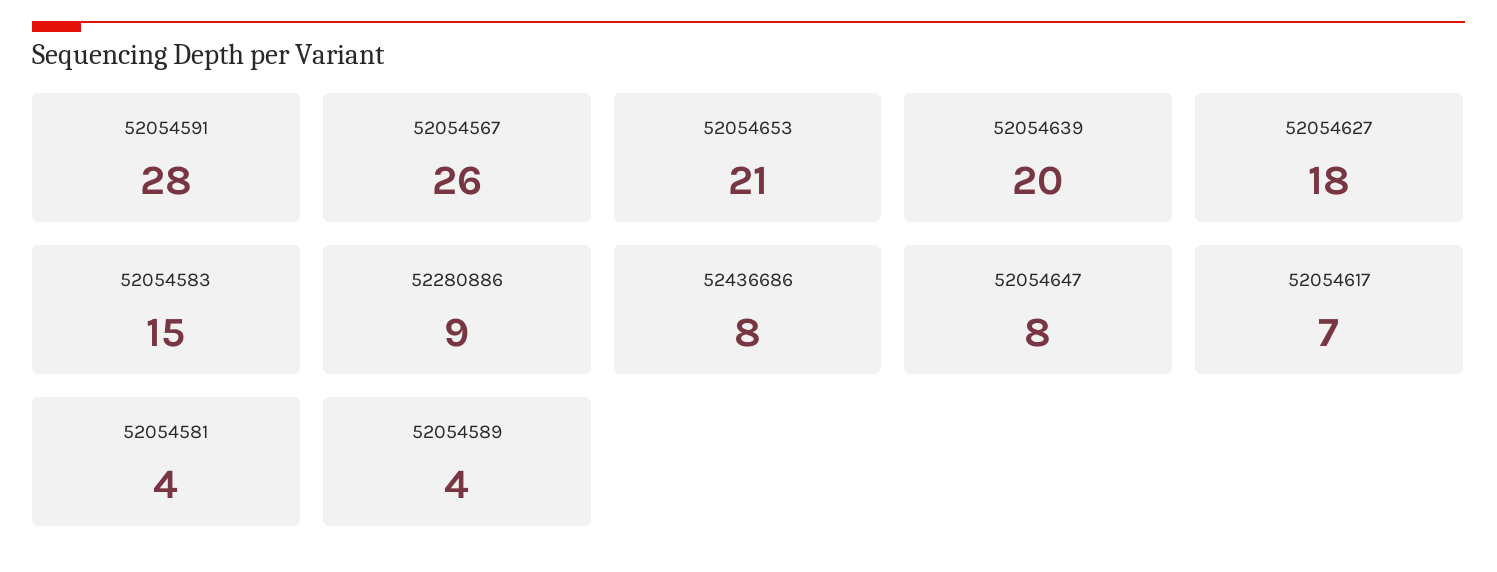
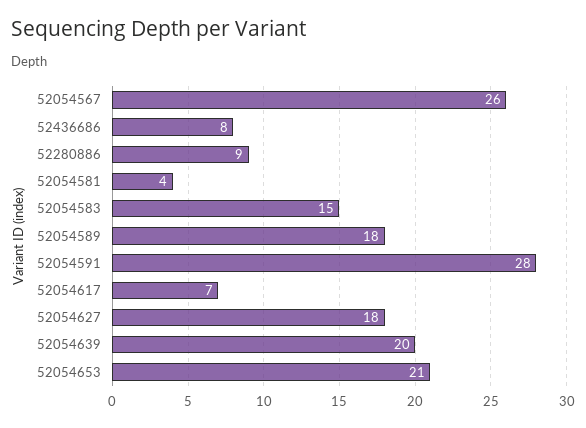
  {
    "52054591": 28,
    "52054567": 26,
    "52054653": 21,
    "52054639": 20,
    "52054627": 18,
    "52054583": 15,
    "52280886": 9,
    "52436686": 8,
-   "52054647": 8,
    "52054617": 7,
    "52054581": 4,
-   "52054589": 4
+   "52054589": 18
  }

